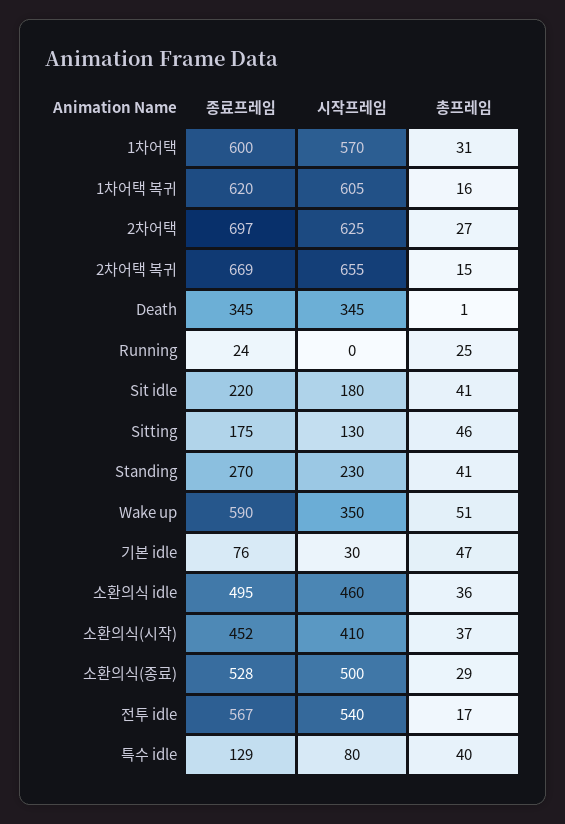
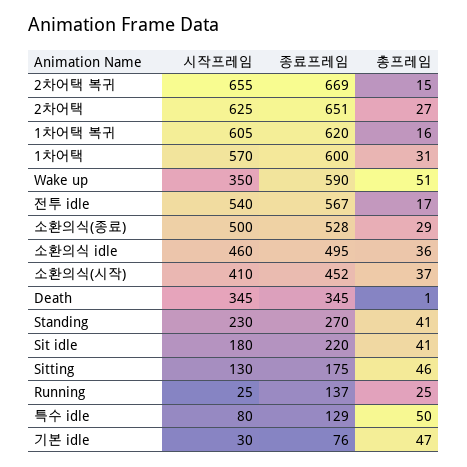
  {
    "종료프레임": {
      "1차어택": 600,
      "1차어택 복귀": 620,
-     "2차어택": 697,
+     "2차어택": 651,
      "2차어택 복귀": 669,
      "Death": 345,
-     "Running": 24,
+     "Running": 137,
      "Sit idle": 220,
      "Sitting": 175,
      "Standing": 270,
      "Wake up": 590,
      "기본 idle": 76,
      "소환의식 idle": 495,
      "소환의식(시작)": 452,
      "소환의식(종료)": 528,
      "전투 idle": 567,
      "특수 idle": 129
    },
    "시작프레임": {
      "1차어택": 570,
      "1차어택 복귀": 605,
      "2차어택": 625,
      "2차어택 복귀": 655,
      "Death": 345,
-     "Running": 0,
+     "Running": 25,
      "Sit idle": 180,
      "Sitting": 130,
      "Standing": 230,
      "Wake up": 350,
      "기본 idle": 30,
      "소환의식 idle": 460,
      "소환의식(시작)": 410,
      "소환의식(종료)": 500,
      "전투 idle": 540,
      "특수 idle": 80
    },
    "총프레임": {
      "1차어택": 31,
      "1차어택 복귀": 16,
      "2차어택": 27,
      "2차어택 복귀": 15,
      "Death": 1,
      "Running": 25,
      "Sit idle": 41,
      "Sitting": 46,
      "Standing": 41,
      "Wake up": 51,
      "기본 idle": 47,
      "소환의식 idle": 36,
      "소환의식(시작)": 37,
      "소환의식(종료)": 29,
      "전투 idle": 17,
-     "특수 idle": 40
+     "특수 idle": 50
    }
  }

